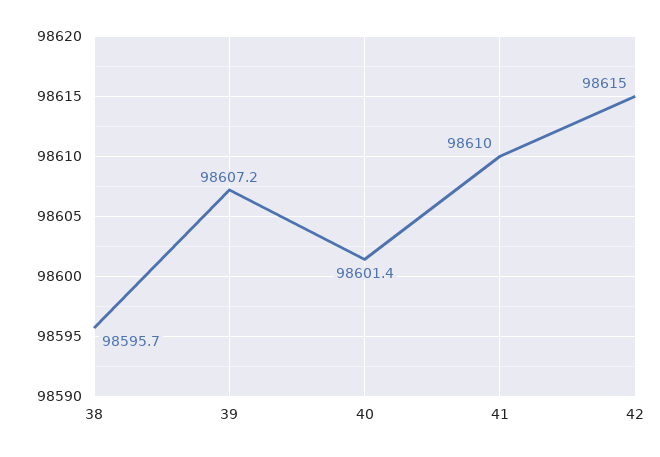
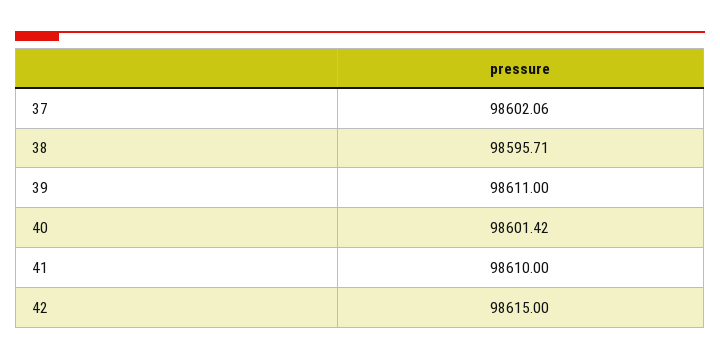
  {
    "38": 98595.71,
-   "39": 98607.2,
+   "39": 98611,
    "40": 98601.42,
    "41": 98610,
-   "42": 98615
+   "42": 98615,
+   "37": 98602.06
  }

